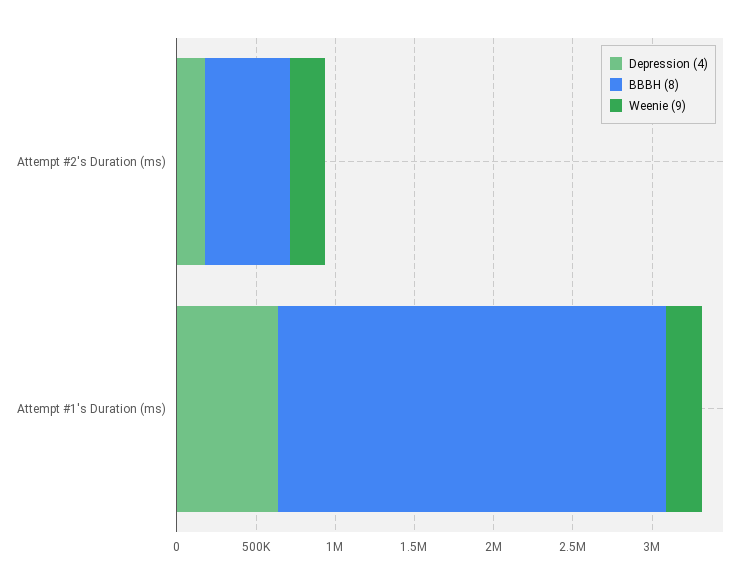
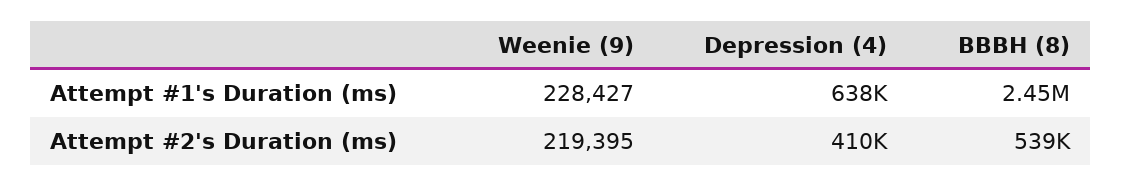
  {
    "Depression (4)": {
-     "Attempt #2's Duration (ms)": 200000,
+     "Attempt #2's Duration (ms)": 410000,
      "Attempt #1's Duration (ms)": 638000
    },
    "BBBH (8)": {
      "Attempt #2's Duration (ms)": 539000,
      "Attempt #1's Duration (ms)": 2450000
    },
    "Weenie (9)": {
      "Attempt #2's Duration (ms)": 219395,
      "Attempt #1's Duration (ms)": 228427
    }
  }

